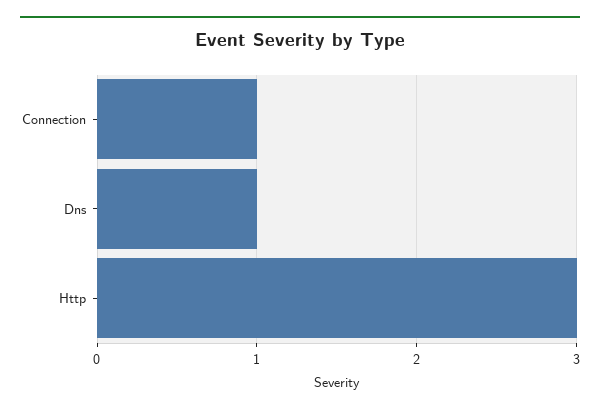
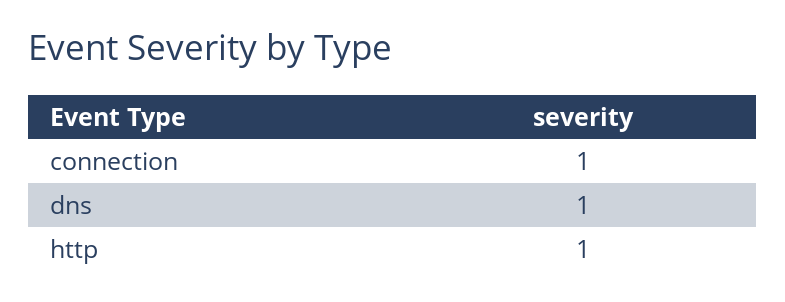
  {
    "Connection": 1,
    "Dns": 1,
-   "Http": 3
+   "Http": 1
  }

